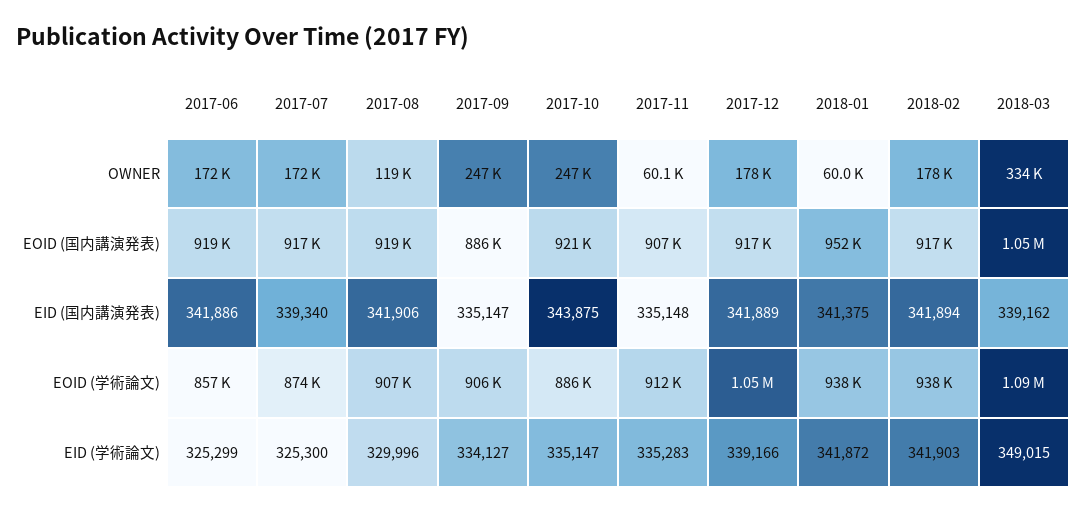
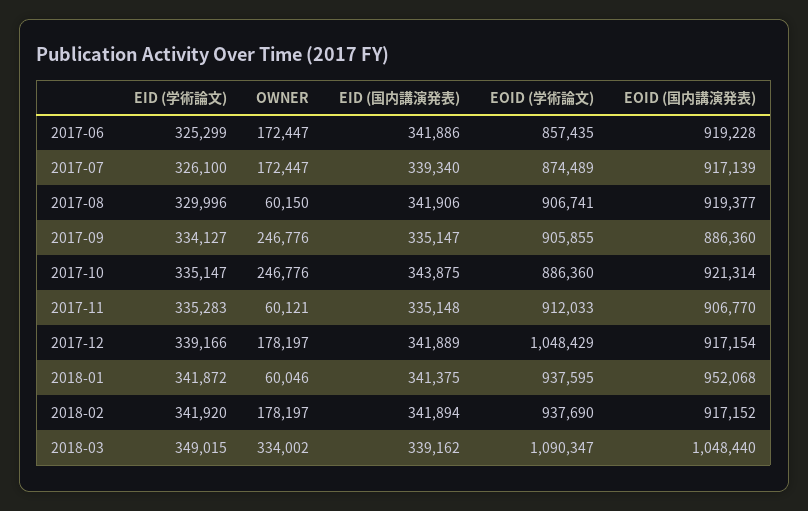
  {
    "2017-06": {
      "OWNER": 172447,
      "EOID (国内講演発表)": 919228,
      "EID (国内講演発表)": 341886,
      "EOID (学術論文)": 857435,
      "EID (学術論文)": 325299
    },
    "2017-07": {
      "OWNER": 172447,
      "EOID (国内講演発表)": 917139,
      "EID (国内講演発表)": 339340,
      "EOID (学術論文)": 874489,
-     "EID (学術論文)": 325300
+     "EID (学術論文)": 326100
    },
    "2017-08": {
-     "OWNER": 119000,
+     "OWNER": 60150,
      "EOID (国内講演発表)": 919377,
      "EID (国内講演発表)": 341906,
      "EOID (学術論文)": 906741,
      "EID (学術論文)": 329996
    },
    "2017-09": {
      "OWNER": 246776,
      "EOID (国内講演発表)": 886360,
      "EID (国内講演発表)": 335147,
      "EOID (学術論文)": 905855,
      "EID (学術論文)": 334127
    },
    "2017-10": {
      "OWNER": 246776,
      "EOID (国内講演発表)": 921314,
      "EID (国内講演発表)": 343875,
      "EOID (学術論文)": 886360,
      "EID (学術論文)": 335147
    },
    "2017-11": {
      "OWNER": 60121,
      "EOID (国内講演発表)": 906770,
      "EID (国内講演発表)": 335148,
      "EOID (学術論文)": 912033,
      "EID (学術論文)": 335283
    },
    "2017-12": {
      "OWNER": 178197,
      "EOID (国内講演発表)": 917154,
      "EID (国内講演発表)": 341889,
      "EOID (学術論文)": 1048429,
      "EID (学術論文)": 339166
    },
    "2018-01": {
      "OWNER": 60046,
      "EOID (国内講演発表)": 952068,
      "EID (国内講演発表)": 341375,
      "EOID (学術論文)": 937595,
      "EID (学術論文)": 341872
    },
    "2018-02": {
      "OWNER": 178197,
      "EOID (国内講演発表)": 917152,
      "EID (国内講演発表)": 341894,
      "EOID (学術論文)": 937690,
-     "EID (学術論文)": 341903
+     "EID (学術論文)": 341920
    },
    "2018-03": {
      "OWNER": 334002,
      "EOID (国内講演発表)": 1048440,
      "EID (国内講演発表)": 339162,
      "EOID (学術論文)": 1090347,
      "EID (学術論文)": 349015
    }
  }

